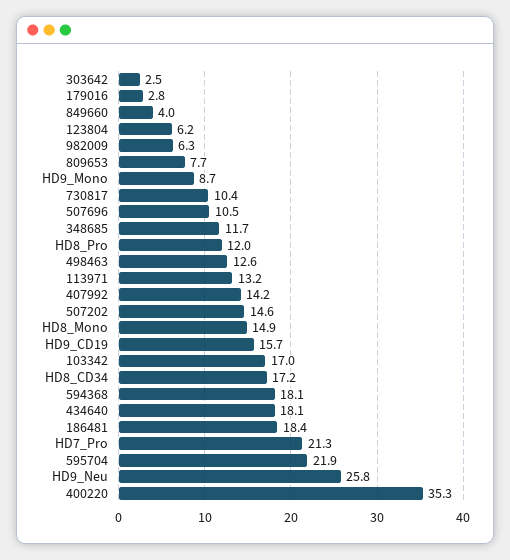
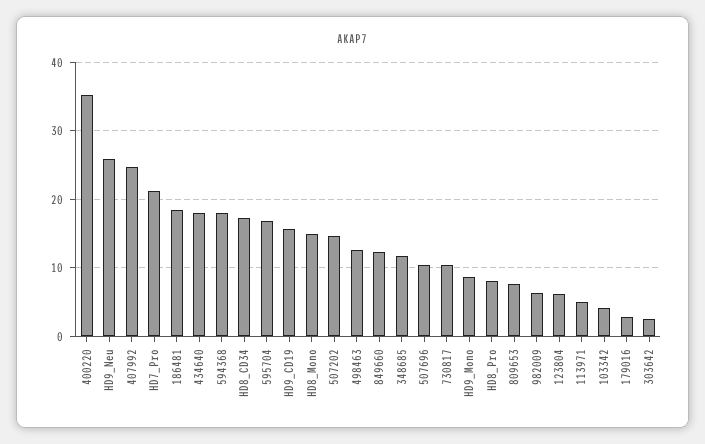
  {
    "303642": 2.5,
    "179016": 2.8,
-   "849660": 4,
+   "849660": 12,
    "123804": 6.2,
    "982009": 6.3,
    "809653": 7.7,
    "HD9_Mono": 8.7,
    "730817": 10.4,
    "507696": 10.5,
    "348685": 11.7,
-   "HD8_Pro": 12,
+   "HD8_Pro": 8,
    "498463": 12.6,
-   "113971": 13.2,
+   "113971": 5,
-   "407992": 14.2,
+   "407992": 25,
    "507202": 14.6,
    "HD8_Mono": 14.9,
    "HD9_CD19": 15.7,
-   "103342": 17,
+   "103342": 4,
    "HD8_CD34": 17.2,
    "594368": 18.1,
    "434640": 18.1,
    "186481": 18.4,
    "HD7_Pro": 21.3,
-   "595704": 21.9,
+   "595704": 17,
    "HD9_Neu": 25.8,
    "400220": 35.3
  }

